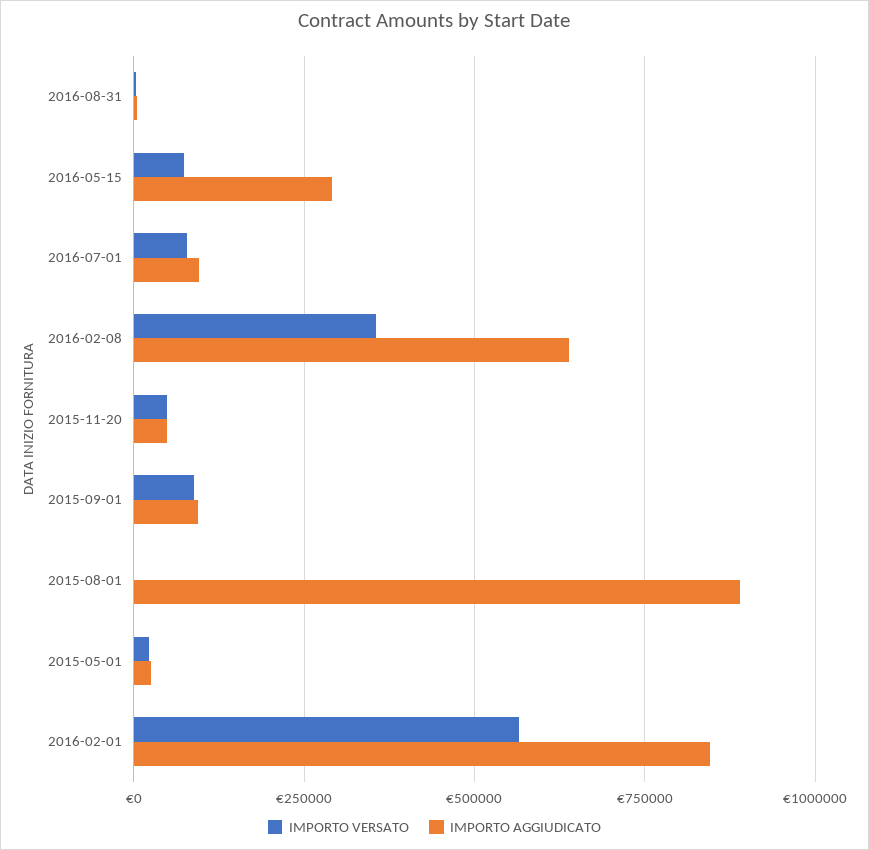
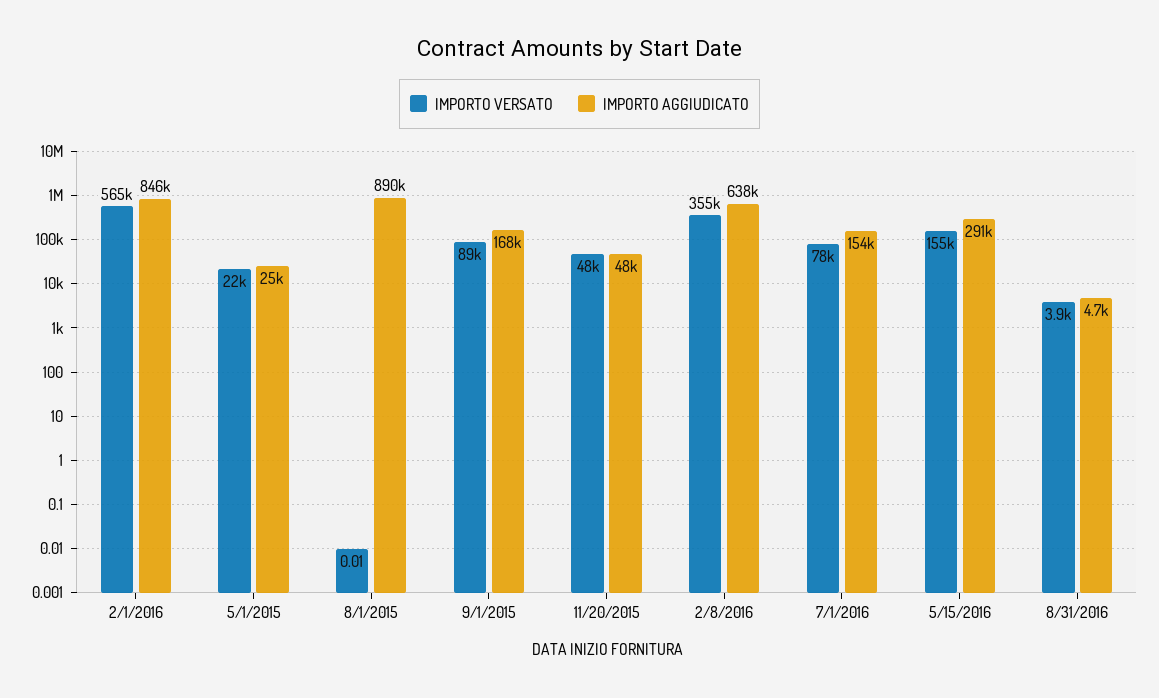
  {
    "IMPORTO VERSATO": {
      "2016-08-31": 3900,
-     "2016-05-15": 75000,
+     "2016-05-15": 155000,
      "2016-07-01": 78000,
      "2016-02-08": 355000,
      "2015-11-20": 48000,
      "2015-09-01": 89000,
      "2015-08-01": 0.01,
      "2015-05-01": 22000,
      "2016-02-01": 565000
    },
    "IMPORTO AGGIUDICATO": {
      "2016-08-31": 4700,
      "2016-05-15": 291000,
-     "2016-07-01": 100000,
+     "2016-07-01": 154000,
      "2016-02-08": 638000,
      "2015-11-20": 48000,
-     "2015-09-01": 100000,
+     "2015-09-01": 168000,
      "2015-08-01": 890000,
      "2015-05-01": 25000,
      "2016-02-01": 846000
    }
  }

